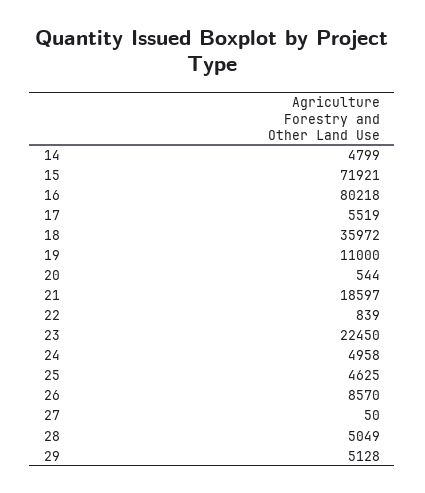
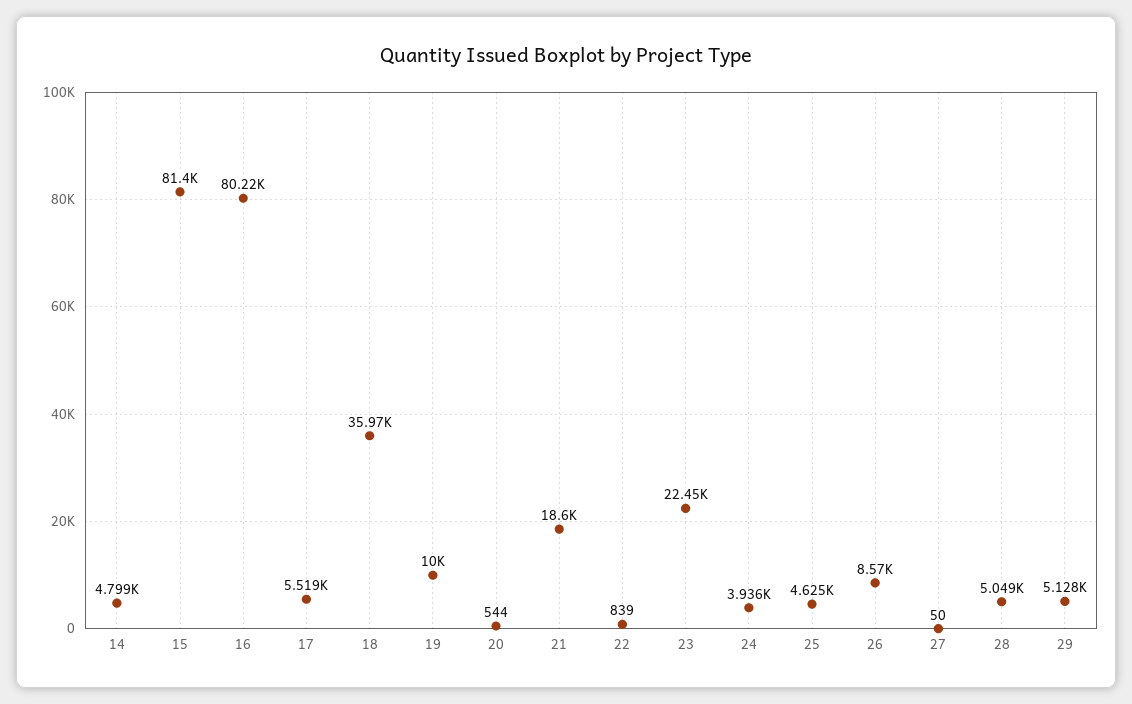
  {
    "14": 4799,
-   "15": 71921,
+   "15": 81400,
    "16": 80218,
    "17": 5519,
    "18": 35972,
-   "19": 11000,
+   "19": 10000,
    "20": 544,
    "21": 18597,
    "22": 839,
    "23": 22450,
-   "24": 4958,
+   "24": 3936,
    "25": 4625,
    "26": 8570,
    "27": 50,
    "28": 5049,
    "29": 5128
  }

